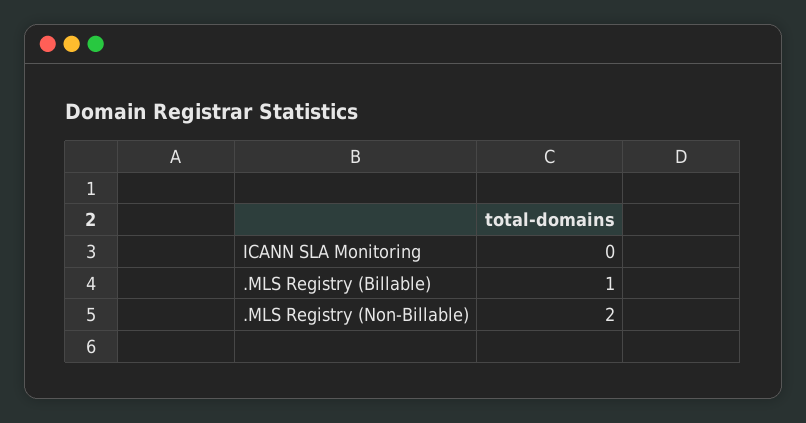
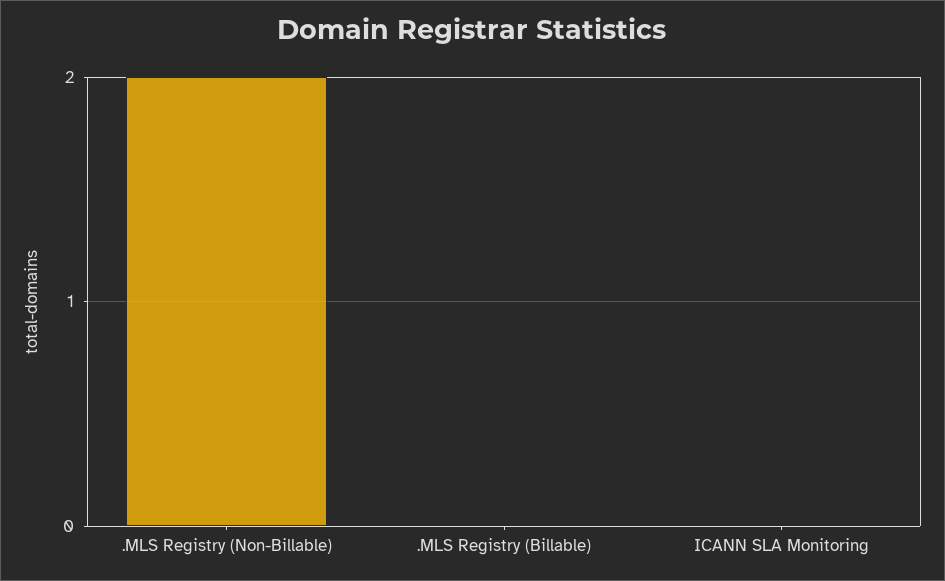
  {
    "ICANN SLA Monitoring": 0,
-   ".MLS Registry (Billable)": 1,
+   ".MLS Registry (Billable)": 0,
    ".MLS Registry (Non-Billable)": 2
  }

